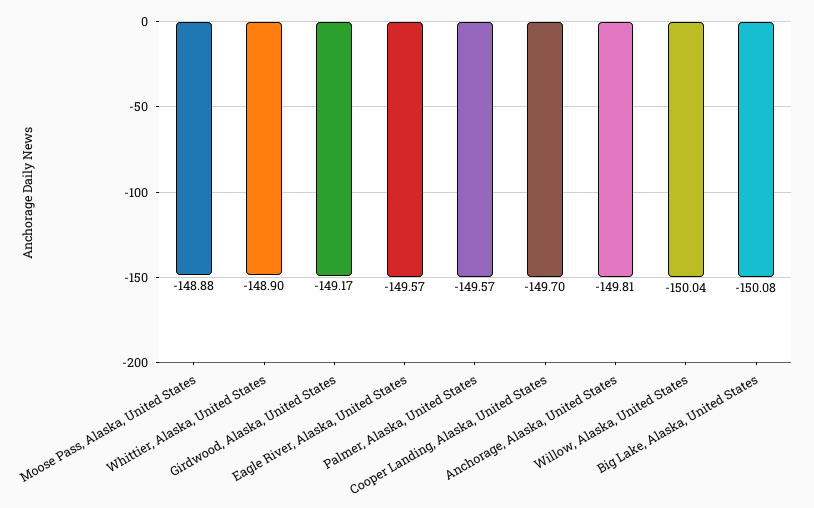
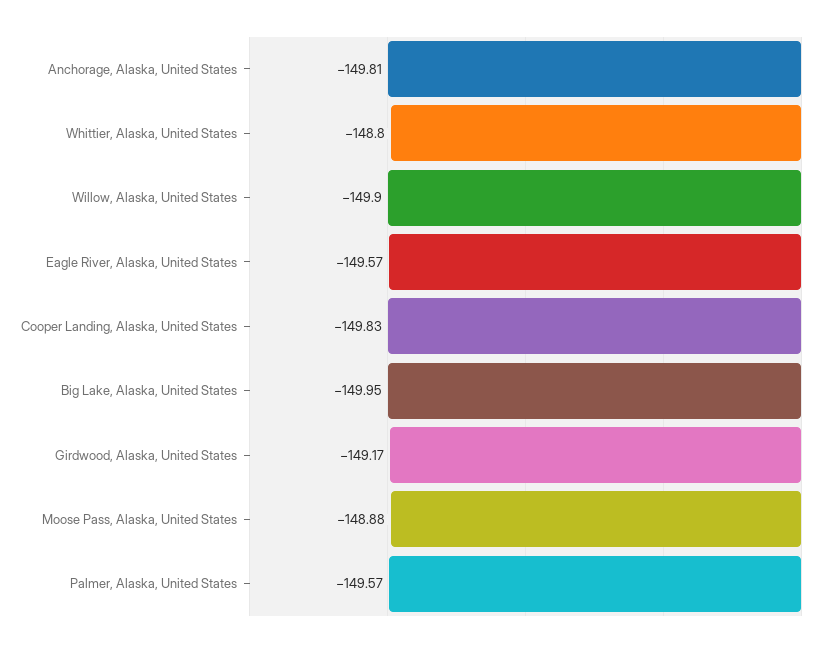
  {
    "Moose Pass, Alaska, United States": -148.88,
-   "Whittier, Alaska, United States": -148.9,
+   "Whittier, Alaska, United States": -148.8,
    "Girdwood, Alaska, United States": -149.17,
    "Eagle River, Alaska, United States": -149.57,
    "Palmer, Alaska, United States": -149.57,
-   "Cooper Landing, Alaska, United States": -149.7,
+   "Cooper Landing, Alaska, United States": -149.83,
    "Anchorage, Alaska, United States": -149.81,
-   "Willow, Alaska, United States": -150.04,
+   "Willow, Alaska, United States": -149.9,
-   "Big Lake, Alaska, United States": -150.08
+   "Big Lake, Alaska, United States": -149.95
  }

